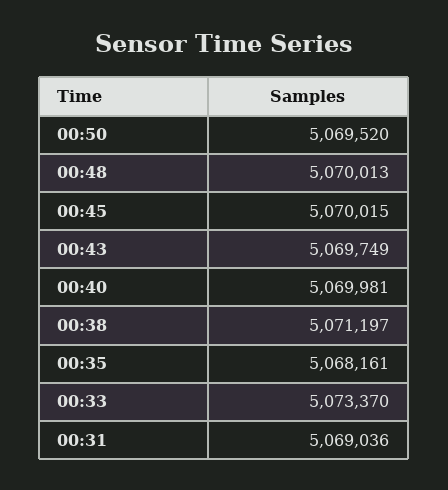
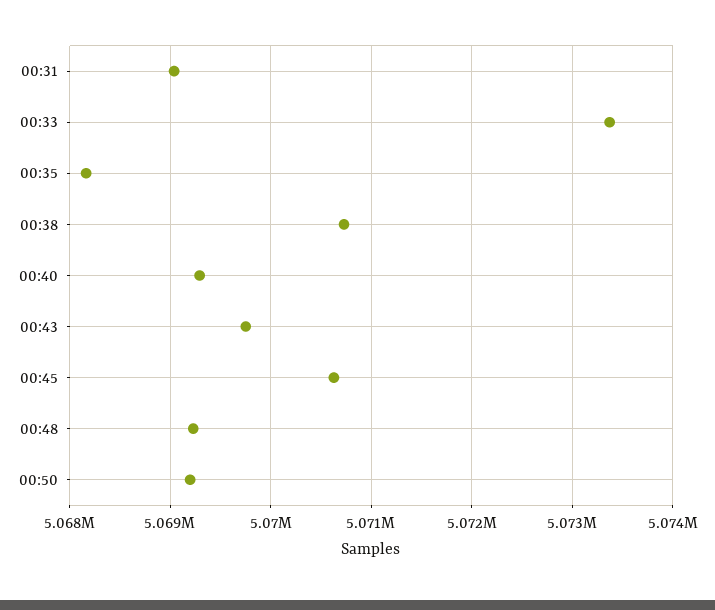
  {
-   "00:50": 5069520,
+   "00:50": 5069200,
-   "00:48": 5070013,
+   "00:48": 5069200,
-   "00:45": 5070015,
+   "00:45": 5070600,
    "00:43": 5069749,
-   "00:40": 5069981,
+   "00:40": 5069300,
-   "00:38": 5071197,
+   "00:38": 5070700,
    "00:35": 5068161,
    "00:33": 5073370,
    "00:31": 5069036
  }

